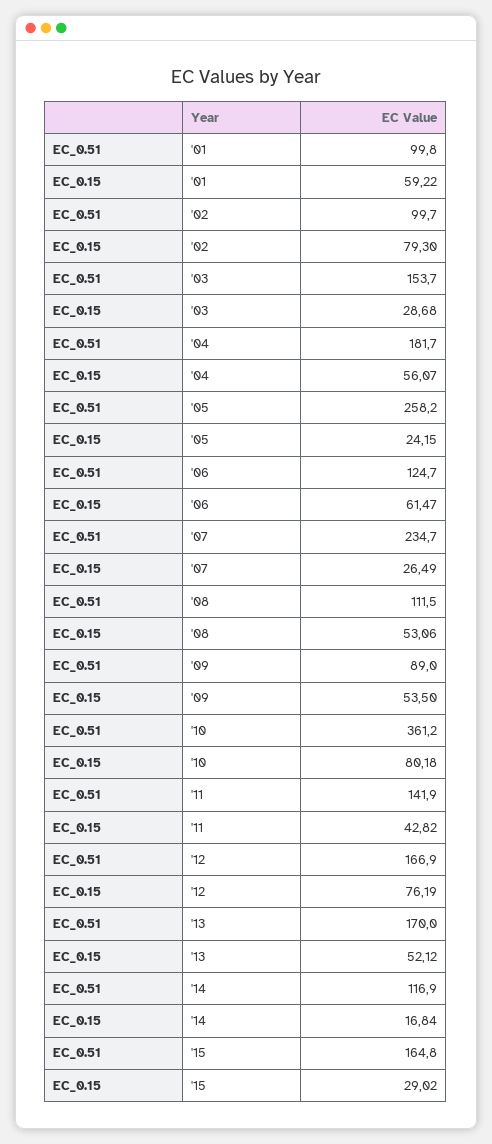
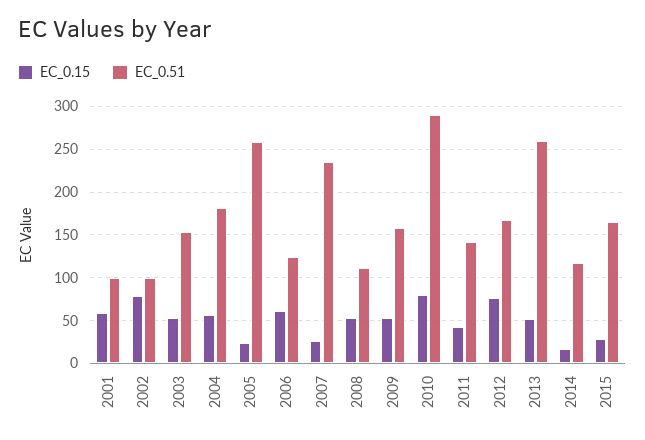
  {
    "EC_0.51": {
      "'01": 99.8,
      "'02": 99.7,
      "'03": 153.7,
      "'04": 181.7,
      "'05": 258.2,
      "'06": 124.7,
      "'07": 234.7,
      "'08": 111.5,
-     "'09": 89,
+     "'09": 160,
-     "'10": 361.2,
+     "'10": 290,
      "'11": 141.9,
      "'12": 166.9,
-     "'13": 170,
+     "'13": 260,
      "'14": 116.9,
      "'15": 164.8
    },
    "EC_0.15": {
      "'01": 59.22,
      "'02": 79.3,
-     "'03": 28.68,
+     "'03": 50,
      "'04": 56.07,
      "'05": 24.15,
      "'06": 61.47,
      "'07": 26.49,
      "'08": 53.06,
      "'09": 53.5,
      "'10": 80.18,
      "'11": 42.82,
      "'12": 76.19,
      "'13": 52.12,
      "'14": 16.84,
      "'15": 29.02
    }
  }

